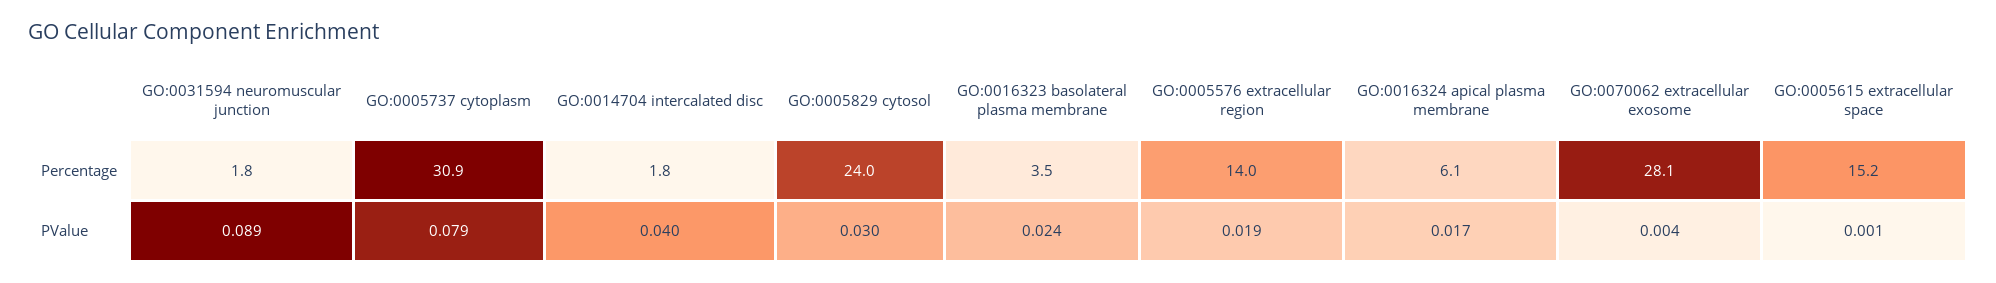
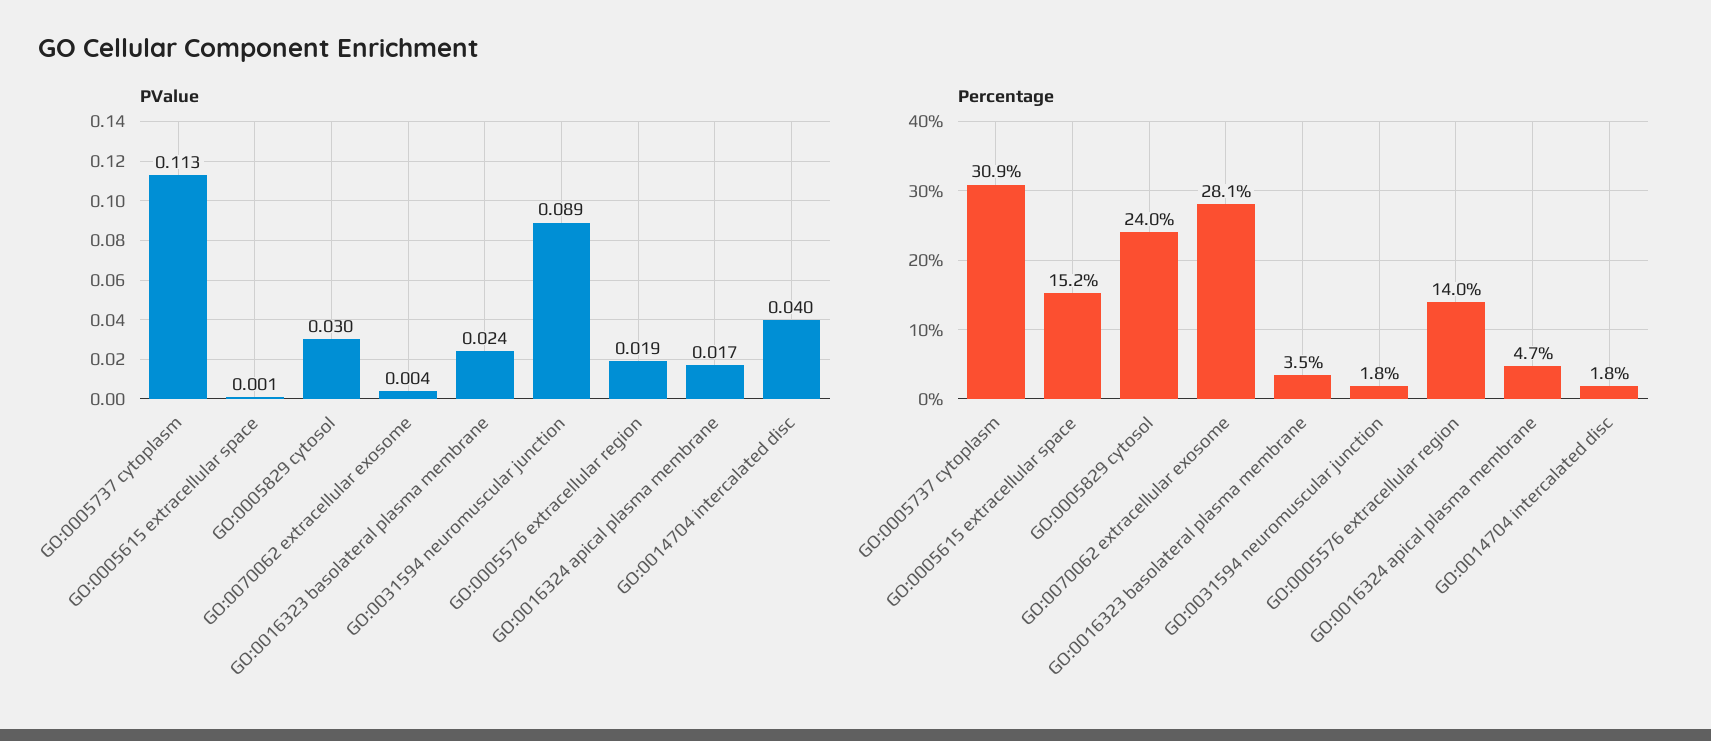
  {
    "Percentage": {
      "GO:0031594 neuromuscular junction": 1.8,
      "GO:0005737 cytoplasm": 30.9,
      "GO:0014704 intercalated disc": 1.8,
      "GO:0005829 cytosol": 24,
      "GO:0016323 basolateral plasma membrane": 3.5,
      "GO:0005576 extracellular region": 14,
-     "GO:0016324 apical plasma membrane": 6.1,
+     "GO:0016324 apical plasma membrane": 4.7,
      "GO:0070062 extracellular exosome": 28.1,
      "GO:0005615 extracellular space": 15.2
    },
    "PValue": {
      "GO:0031594 neuromuscular junction": 0.089,
-     "GO:0005737 cytoplasm": 0.079,
+     "GO:0005737 cytoplasm": 0.113,
      "GO:0014704 intercalated disc": 0.04,
      "GO:0005829 cytosol": 0.03,
      "GO:0016323 basolateral plasma membrane": 0.024,
      "GO:0005576 extracellular region": 0.019,
      "GO:0016324 apical plasma membrane": 0.017,
      "GO:0070062 extracellular exosome": 0.004,
      "GO:0005615 extracellular space": 0.001
    }
  }

